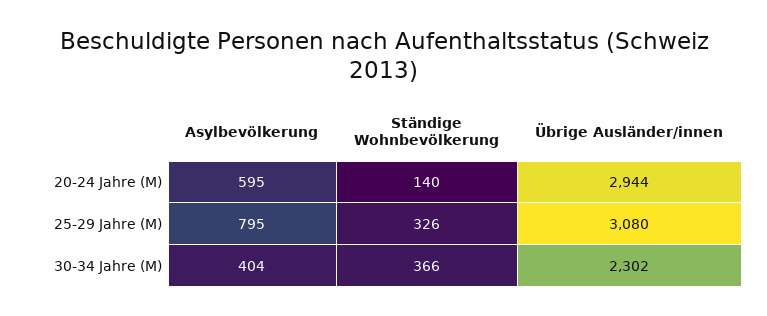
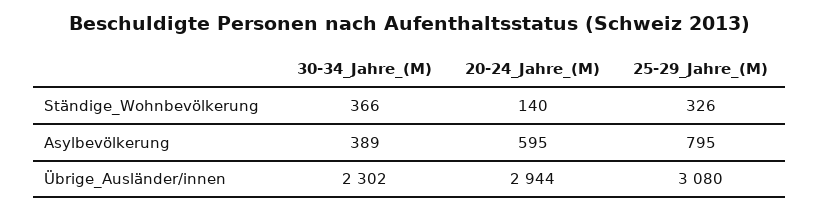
  {
    "Asylbevölkerung": {
      "20-24 Jahre (M)": 595,
      "25-29 Jahre (M)": 795,
-     "30-34 Jahre (M)": 404
+     "30-34 Jahre (M)": 389
    },
    "Ständige Wohnbevölkerung": {
      "20-24 Jahre (M)": 140,
      "25-29 Jahre (M)": 326,
      "30-34 Jahre (M)": 366
    },
    "Übrige Ausländer/innen": {
      "20-24 Jahre (M)": 2944,
      "25-29 Jahre (M)": 3080,
      "30-34 Jahre (M)": 2302
    }
  }

